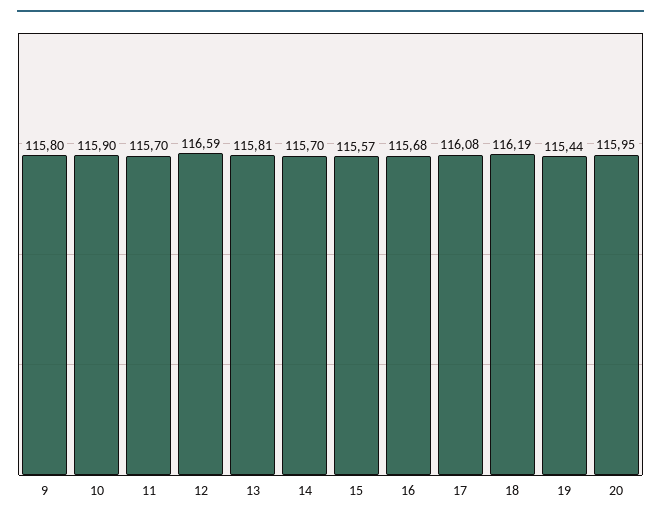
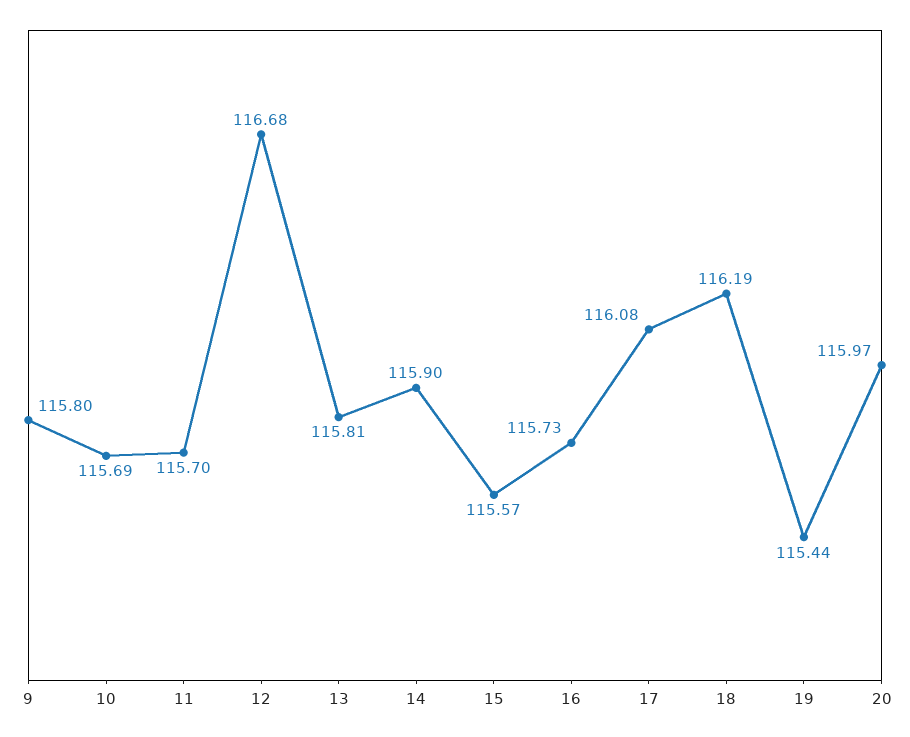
  {
    "9": 115.8,
-   "10": 115.9,
+   "10": 115.69,
    "11": 115.7,
-   "12": 116.59,
+   "12": 116.68,
    "13": 115.81,
-   "14": 115.7,
+   "14": 115.9,
    "15": 115.57,
-   "16": 115.68,
+   "16": 115.73,
    "17": 116.08,
    "18": 116.19,
    "19": 115.44,
-   "20": 115.95
+   "20": 115.97
  }

